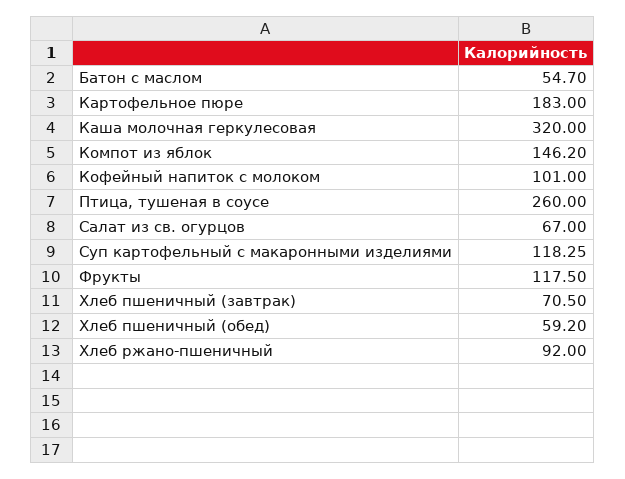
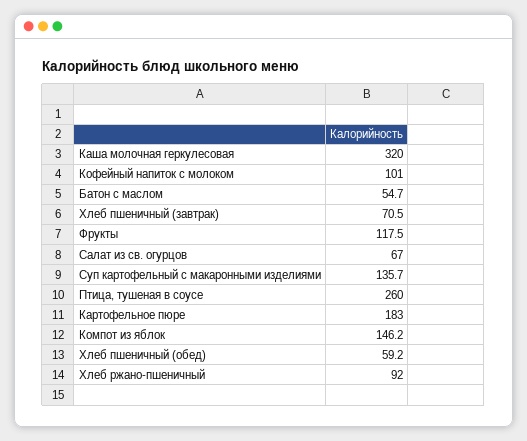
  {
    "Батон с маслом": 54.7,
    "Картофельное пюре": 183,
    "Каша молочная геркулесовая": 320,
    "Компот из яблок": 146.2,
    "Кофейный напиток с молоком": 101,
    "Птица, тушеная в соусе": 260,
    "Салат из св. огурцов": 67,
-   "Суп картофельный с макаронными изделиями": 118.25,
+   "Суп картофельный с макаронными изделиями": 135.7,
    "Фрукты": 117.5,
    "Хлеб пшеничный (завтрак)": 70.5,
    "Хлеб пшеничный (обед)": 59.2,
    "Хлеб ржано-пшеничный": 92
  }

